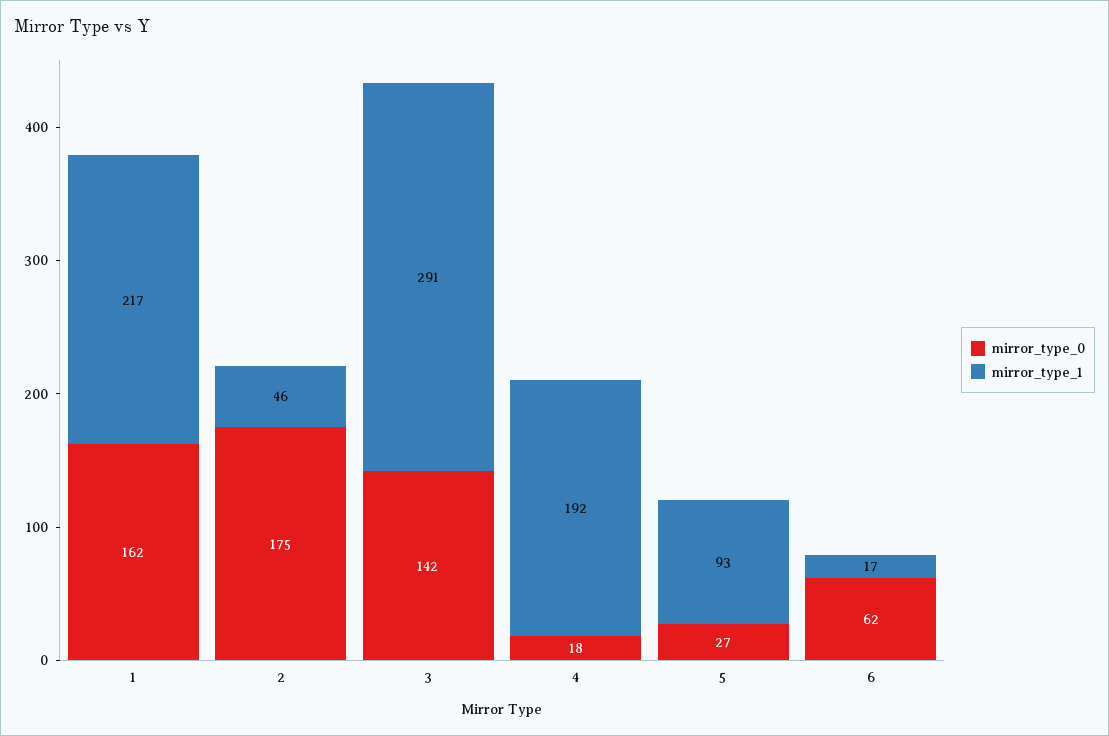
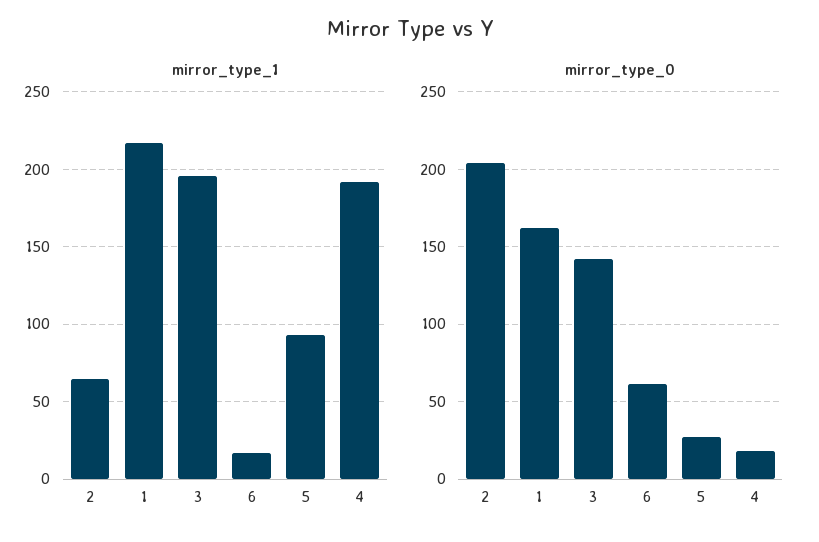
  {
    "mirror_type_0": {
      "1": 162,
-     "2": 175,
+     "2": 205,
      "3": 142,
      "4": 18,
      "5": 27,
      "6": 62
    },
    "mirror_type_1": {
      "1": 217,
-     "2": 46,
+     "2": 65,
-     "3": 291,
+     "3": 195,
      "4": 192,
      "5": 93,
      "6": 17
    }
  }

